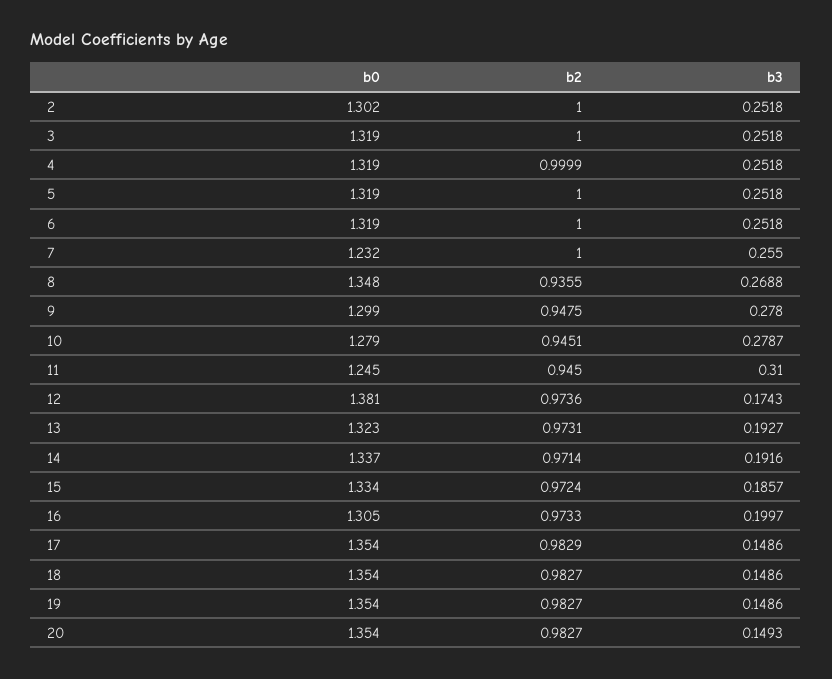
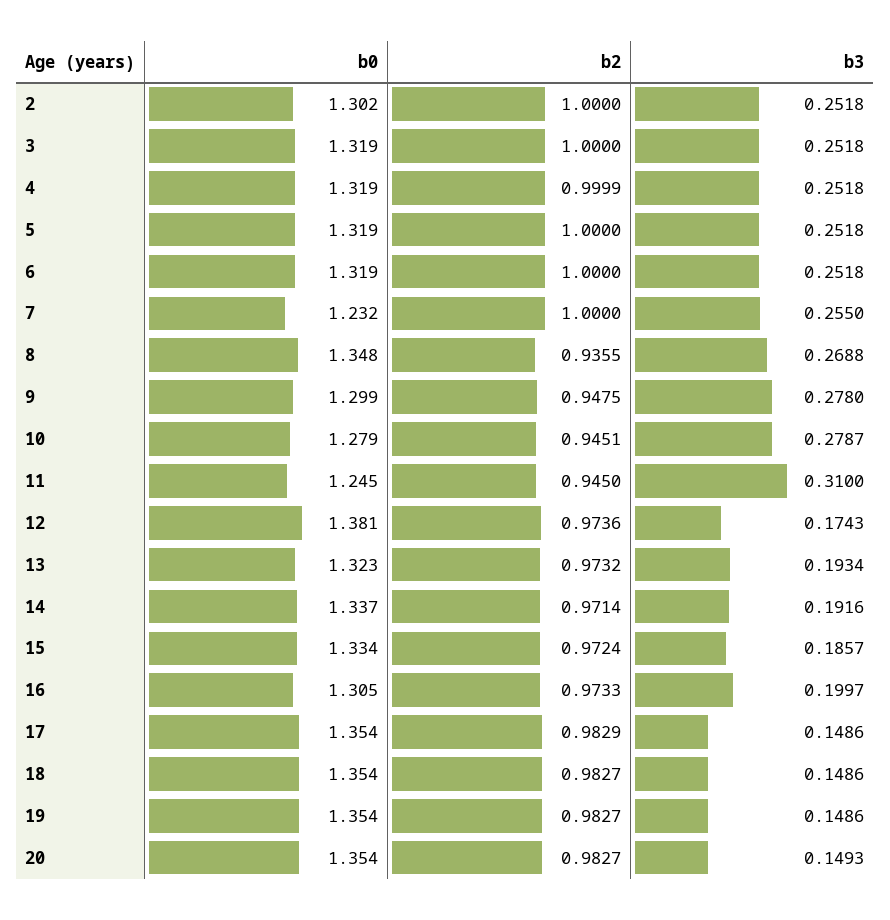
  {
    "b0": {
      "2": 1.302,
      "3": 1.319,
      "4": 1.319,
      "5": 1.319,
      "6": 1.319,
      "7": 1.232,
      "8": 1.348,
      "9": 1.299,
      "10": 1.279,
      "11": 1.245,
      "12": 1.381,
      "13": 1.323,
      "14": 1.337,
      "15": 1.334,
      "16": 1.305,
      "17": 1.354,
      "18": 1.354,
      "19": 1.354,
      "20": 1.354
    },
    "b2": {
      "2": 1,
      "3": 1,
      "4": 0.9999,
      "5": 1,
      "6": 1,
      "7": 1,
      "8": 0.9355,
      "9": 0.9475,
      "10": 0.9451,
      "11": 0.945,
      "12": 0.9736,
-     "13": 0.9731,
+     "13": 0.9732,
      "14": 0.9714,
      "15": 0.9724,
      "16": 0.9733,
      "17": 0.9829,
      "18": 0.9827,
      "19": 0.9827,
      "20": 0.9827
    },
    "b3": {
      "2": 0.2518,
      "3": 0.2518,
      "4": 0.2518,
      "5": 0.2518,
      "6": 0.2518,
      "7": 0.255,
      "8": 0.2688,
      "9": 0.278,
      "10": 0.2787,
      "11": 0.31,
      "12": 0.1743,
-     "13": 0.1927,
+     "13": 0.1934,
      "14": 0.1916,
      "15": 0.1857,
      "16": 0.1997,
      "17": 0.1486,
      "18": 0.1486,
      "19": 0.1486,
      "20": 0.1493
    }
  }

